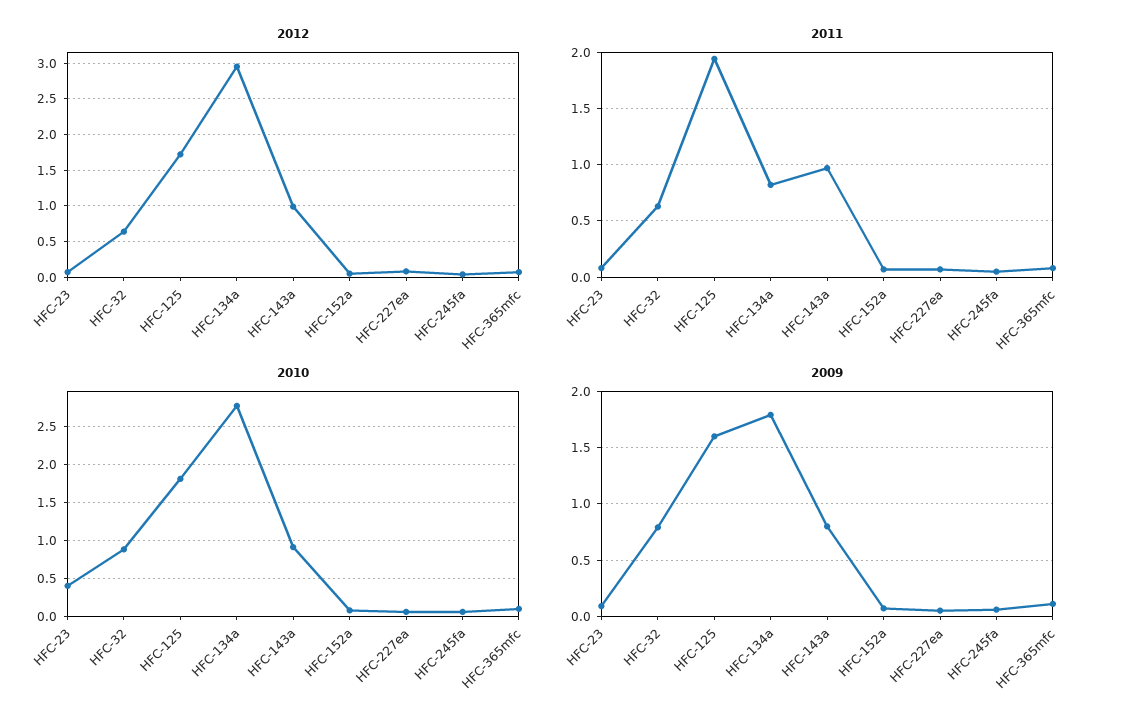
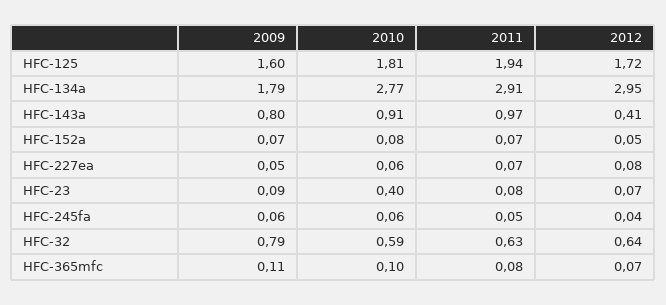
  {
    "2012": {
      "HFC-23": 0.07,
      "HFC-32": 0.64,
      "HFC-125": 1.72,
      "HFC-134a": 2.95,
-     "HFC-143a": 1,
+     "HFC-143a": 0.41,
      "HFC-152a": 0.05,
      "HFC-227ea": 0.08,
      "HFC-245fa": 0.04,
      "HFC-365mfc": 0.07
    },
    "2011": {
      "HFC-23": 0.08,
      "HFC-32": 0.63,
      "HFC-125": 1.94,
-     "HFC-134a": 0.8,
+     "HFC-134a": 2.91,
      "HFC-143a": 0.97,
      "HFC-152a": 0.07,
      "HFC-227ea": 0.07,
      "HFC-245fa": 0.05,
      "HFC-365mfc": 0.08
    },
    "2010": {
      "HFC-23": 0.4,
-     "HFC-32": 0.9,
+     "HFC-32": 0.59,
      "HFC-125": 1.81,
      "HFC-134a": 2.77,
      "HFC-143a": 0.91,
      "HFC-152a": 0.08,
      "HFC-227ea": 0.06,
      "HFC-245fa": 0.06,
      "HFC-365mfc": 0.1
    },
    "2009": {
      "HFC-23": 0.09,
      "HFC-32": 0.79,
      "HFC-125": 1.6,
      "HFC-134a": 1.79,
      "HFC-143a": 0.8,
      "HFC-152a": 0.07,
      "HFC-227ea": 0.05,
      "HFC-245fa": 0.06,
      "HFC-365mfc": 0.11
    }
  }

